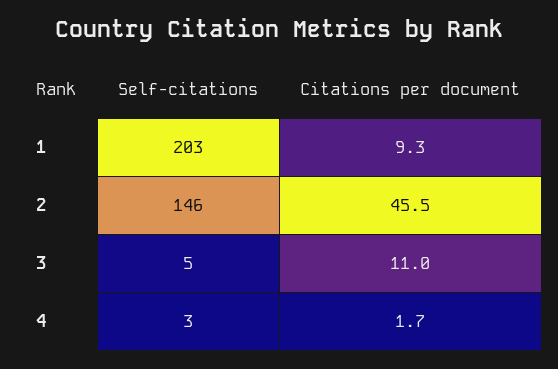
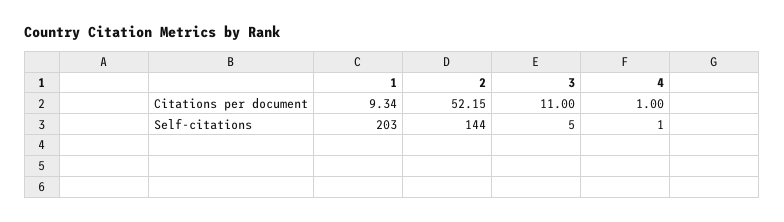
  {
    "Self-citations": {
      "1": 203,
-     "2": 146,
+     "2": 144,
      "3": 5,
-     "4": 3
+     "4": 1
    },
    "Citations per document": {
      "1": 9.34,
-     "2": 45.5,
+     "2": 52.15,
      "3": 11,
-     "4": 1.7
+     "4": 1
    }
  }

